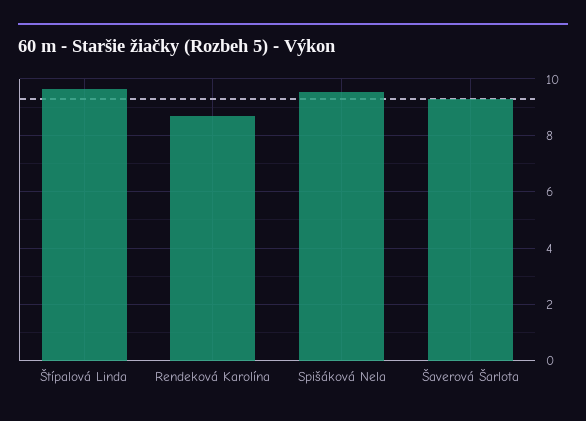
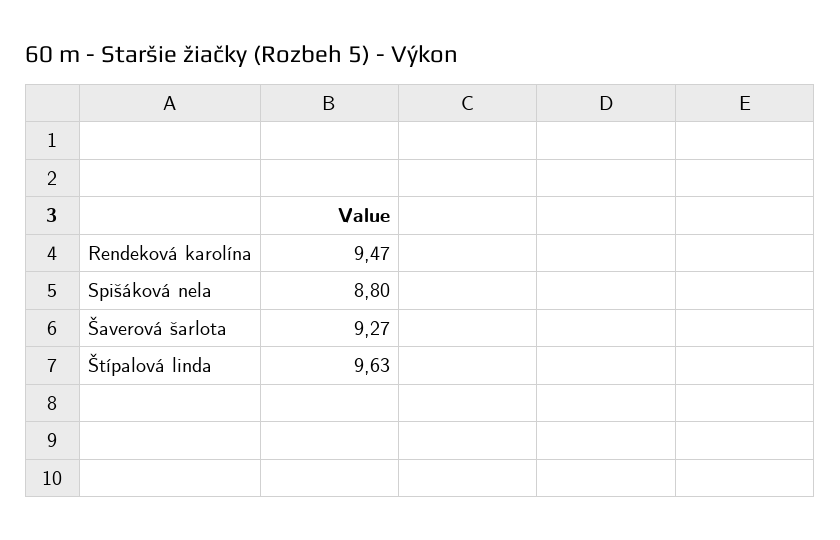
  {
    "Štípalová Linda": 9.63,
-   "Rendeková Karolína": 8.75,
+   "Rendeková Karolína": 9.47,
-   "Spišáková Nela": 9.5,
+   "Spišáková Nela": 8.8,
    "Šaverová Šarlota": 9.27
  }

